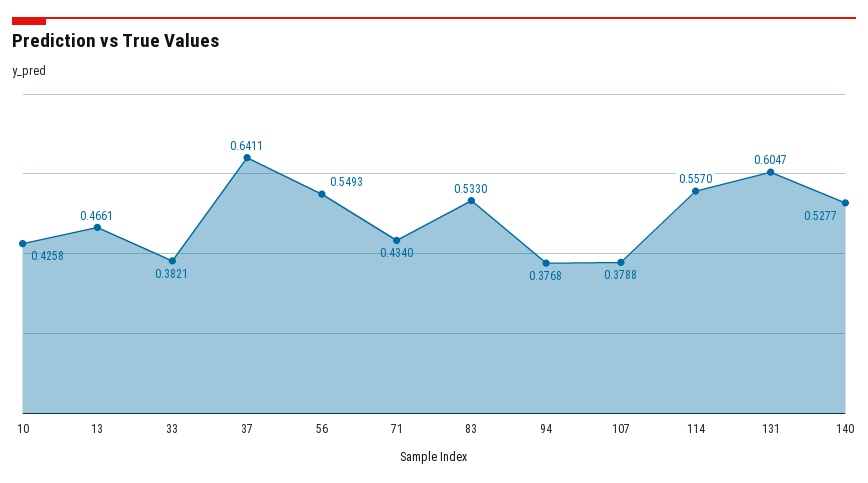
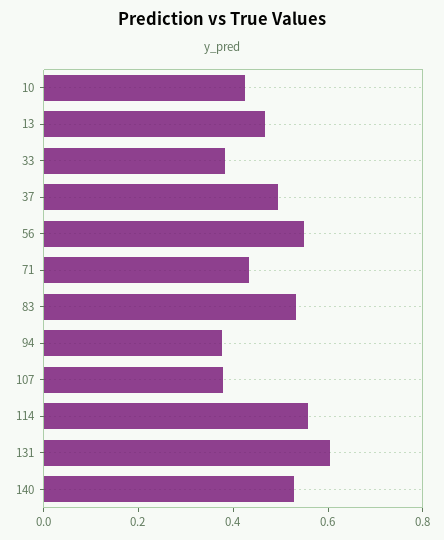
  {
    "10": 0.4258,
    "13": 0.4661,
    "33": 0.3821,
-   "37": 0.6411,
+   "37": 0.5,
    "56": 0.5493,
    "71": 0.434,
    "83": 0.533,
    "94": 0.3768,
    "107": 0.3788,
    "114": 0.557,
    "131": 0.6047,
    "140": 0.5277
  }

